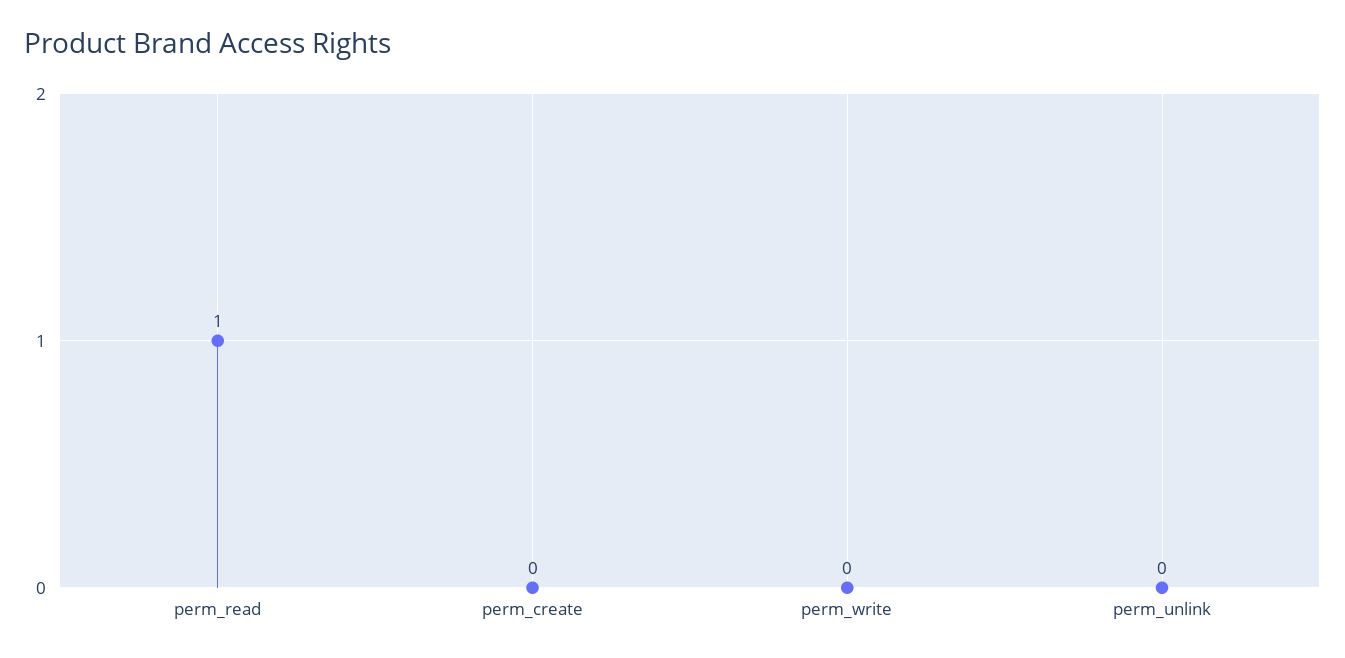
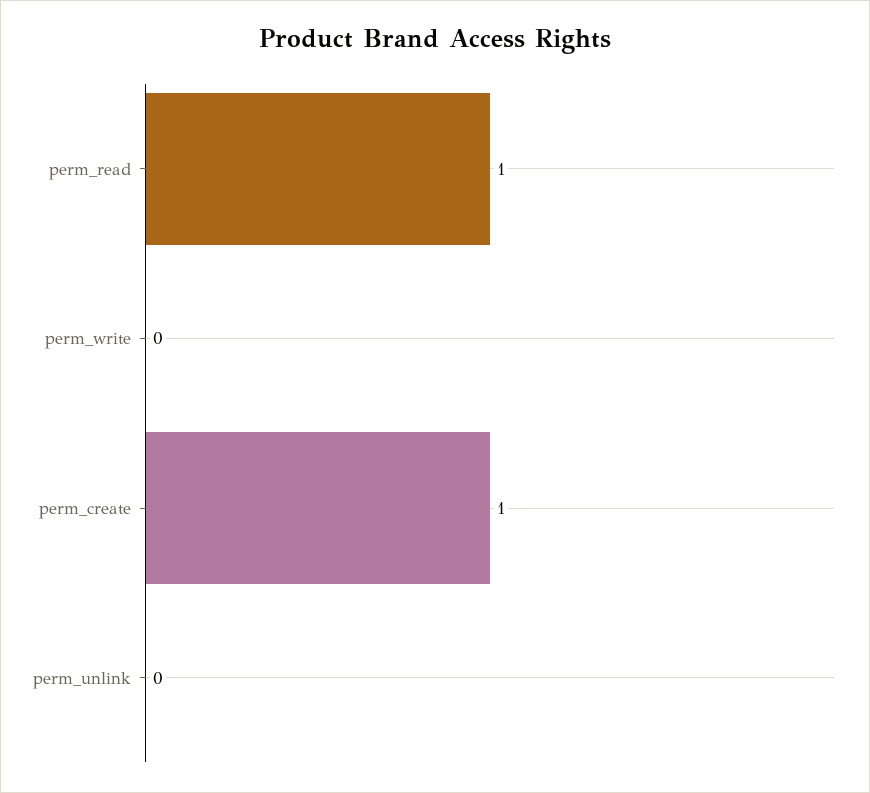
  {
    "perm_read": 1,
-   "perm_create": 0,
+   "perm_create": 1,
    "perm_write": 0,
    "perm_unlink": 0
  }

